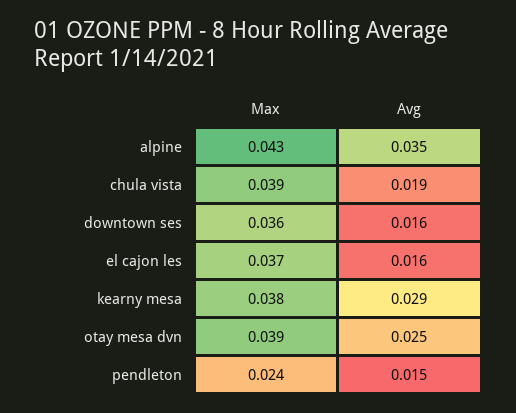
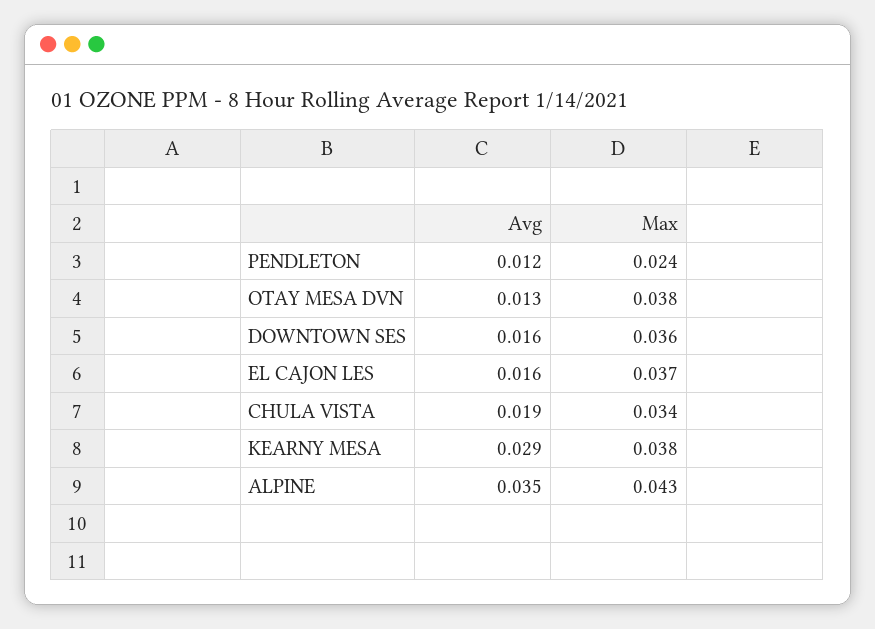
  {
    "Max": {
      "alpine": 0.043,
-     "chula vista": 0.039,
+     "chula vista": 0.034,
      "downtown ses": 0.036,
      "el cajon les": 0.037,
      "kearny mesa": 0.038,
-     "otay mesa dvn": 0.039,
+     "otay mesa dvn": 0.038,
      "pendleton": 0.024
    },
    "Avg": {
      "alpine": 0.035,
      "chula vista": 0.019,
      "downtown ses": 0.016,
      "el cajon les": 0.016,
      "kearny mesa": 0.029,
-     "otay mesa dvn": 0.025,
+     "otay mesa dvn": 0.013,
-     "pendleton": 0.015
+     "pendleton": 0.012
    }
  }

